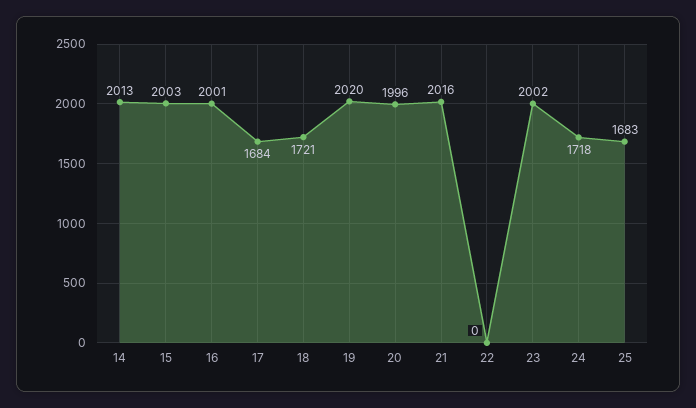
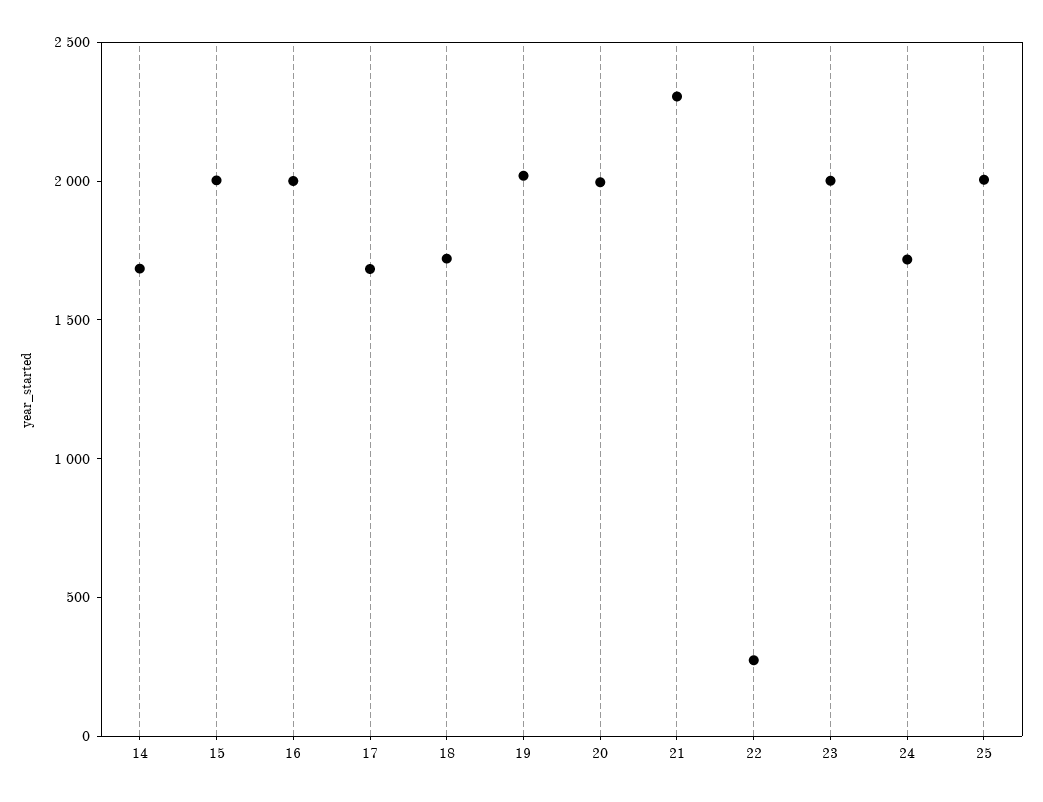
  {
-   "14": 2013,
+   "14": 1700,
    "15": 2003,
    "16": 2001,
    "17": 1684,
    "18": 1721,
    "19": 2020,
    "20": 1996,
-   "21": 2016,
+   "21": 2300,
-   "22": 0,
+   "22": 300,
    "23": 2002,
    "24": 1718,
-   "25": 1683
+   "25": 2000
  }

